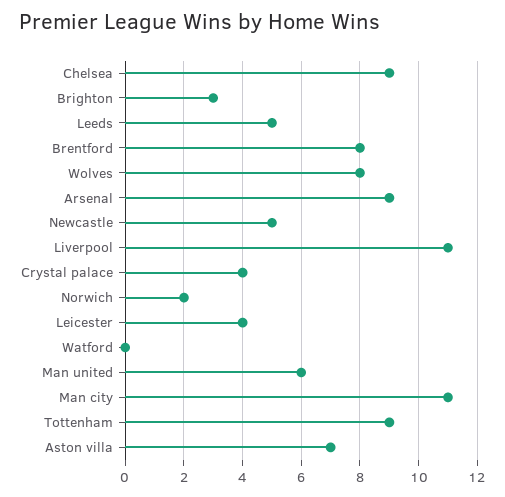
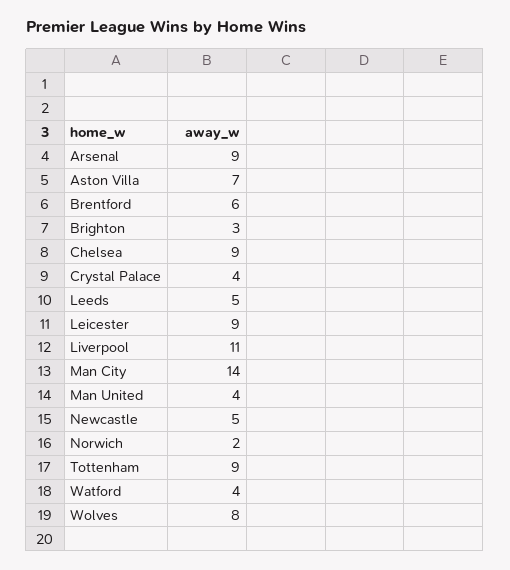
  {
    "Chelsea": 9,
    "Brighton": 3,
    "Leeds": 5,
-   "Brentford": 8,
+   "Brentford": 6,
    "Wolves": 8,
    "Arsenal": 9,
    "Newcastle": 5,
    "Liverpool": 11,
    "Crystal palace": 4,
    "Norwich": 2,
-   "Leicester": 4,
+   "Leicester": 9,
-   "Watford": 0,
+   "Watford": 4,
-   "Man united": 6,
+   "Man united": 4,
-   "Man city": 11,
+   "Man city": 14,
    "Tottenham": 9,
    "Aston villa": 7
  }

